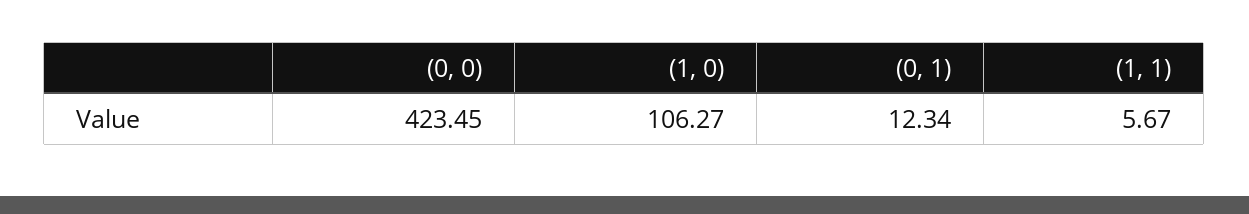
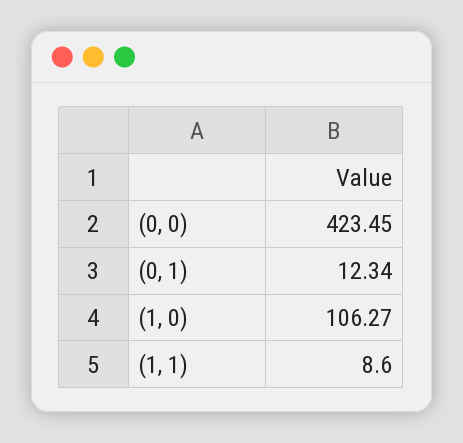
  {
    "(0, 0)": 423.45,
    "(1, 0)": 106.27,
    "(0, 1)": 12.34,
-   "(1, 1)": 5.67
+   "(1, 1)": 8.6
  }

